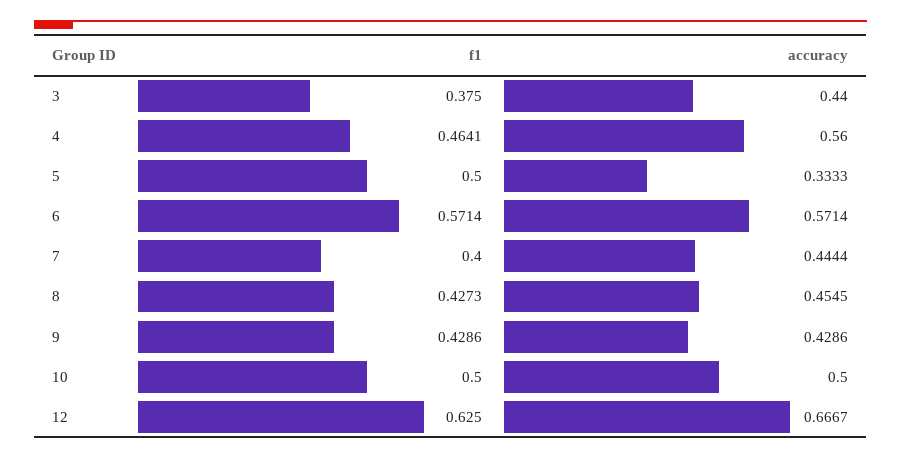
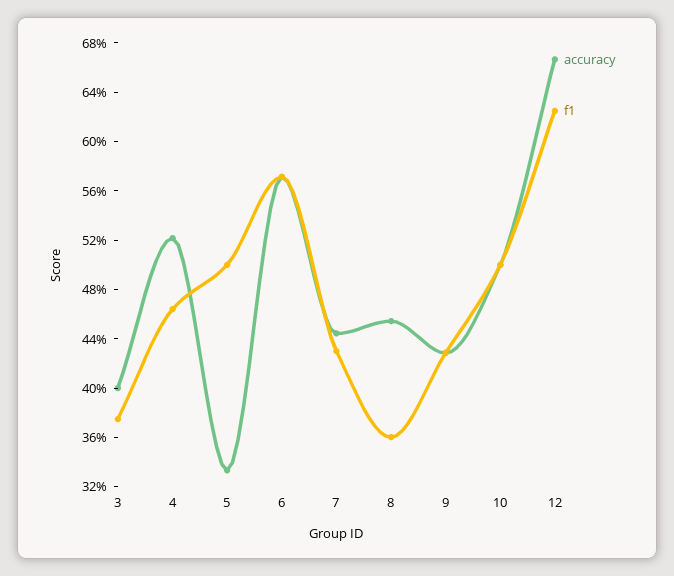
  {
    "f1": {
      "3": 0.375,
      "4": 0.4641,
      "5": 0.5,
      "6": 0.5714,
-     "7": 0.4,
+     "7": 0.43,
-     "8": 0.4273,
+     "8": 0.36,
      "9": 0.4286,
      "10": 0.5,
      "12": 0.625
    },
    "accuracy": {
-     "3": 0.44,
+     "3": 0.4,
-     "4": 0.56,
+     "4": 0.52,
      "5": 0.3333,
      "6": 0.5714,
      "7": 0.4444,
      "8": 0.4545,
      "9": 0.4286,
      "10": 0.5,
      "12": 0.6667
    }
  }

